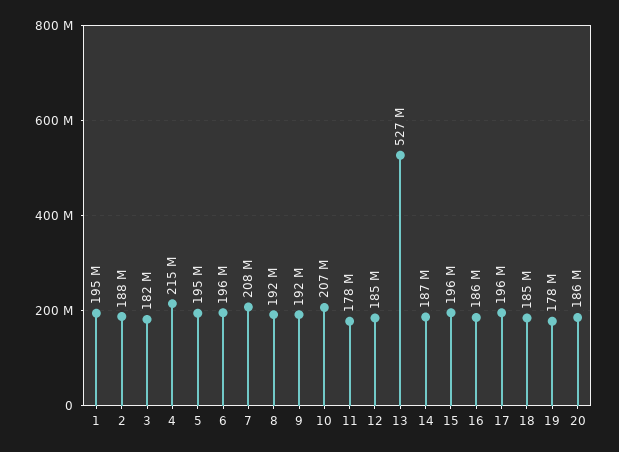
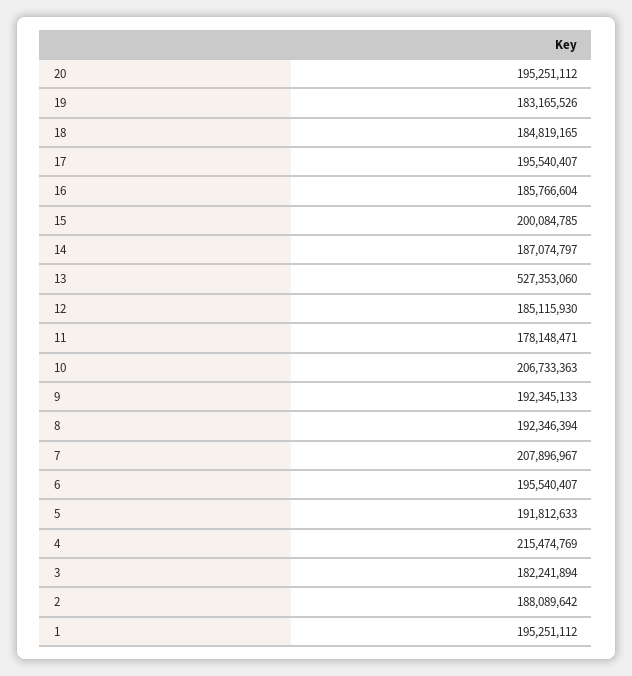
  {
    "1": 195251112,
    "2": 188089642,
    "3": 182241894,
    "4": 215474769,
-   "5": 195000000,
+   "5": 191812633,
    "6": 195540407,
    "7": 207896967,
    "8": 192346394,
    "9": 192345133,
    "10": 206733363,
    "11": 178148471,
    "12": 185115930,
    "13": 527353060,
    "14": 187074797,
-   "15": 196000000,
+   "15": 200084785,
    "16": 185766604,
    "17": 195540407,
    "18": 184819165,
-   "19": 178000000,
+   "19": 183165526,
-   "20": 186000000
+   "20": 195251112
  }

